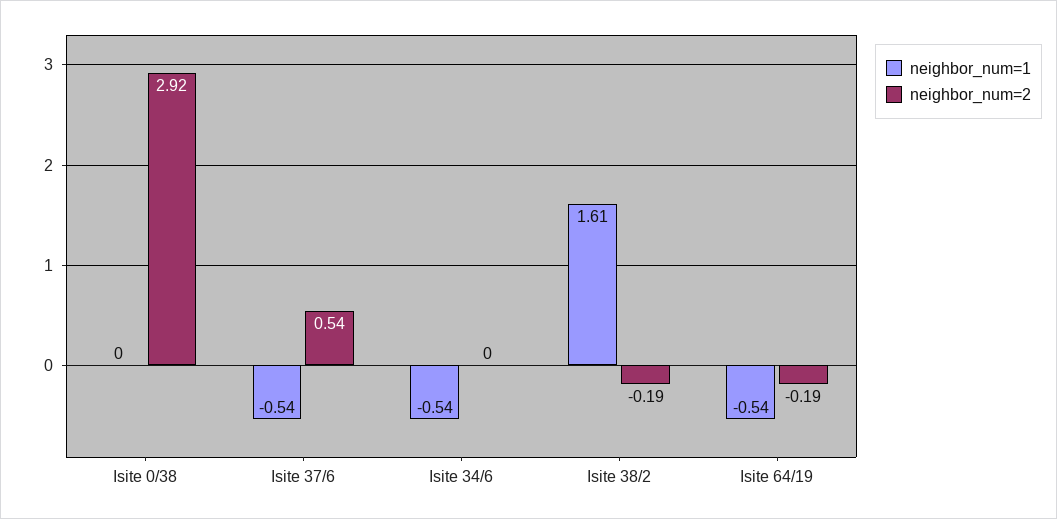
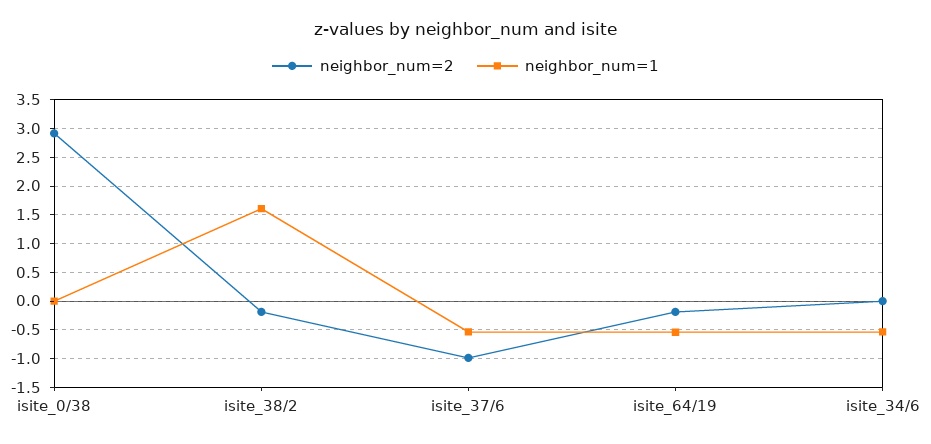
  {
    "neighbor_num=1": {
      "Isite 0/38": 0,
      "Isite 37/6": -0.54,
      "Isite 34/6": -0.54,
      "Isite 38/2": 1.61,
      "Isite 64/19": -0.54
    },
    "neighbor_num=2": {
      "Isite 0/38": 2.92,
-     "Isite 37/6": 0.54,
+     "Isite 37/6": -1,
      "Isite 34/6": 0,
      "Isite 38/2": -0.19,
      "Isite 64/19": -0.19
    }
  }

